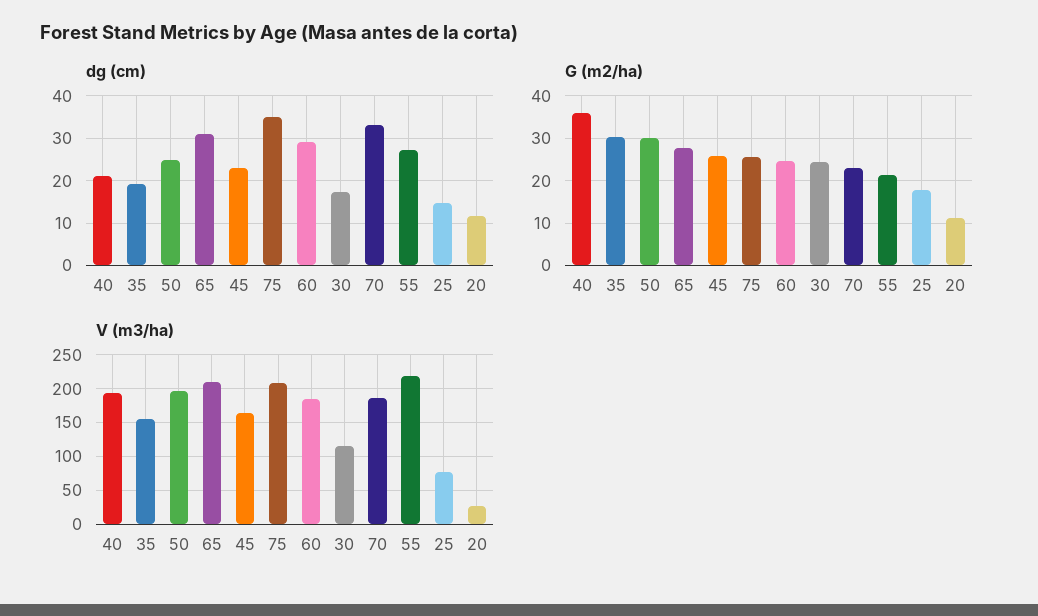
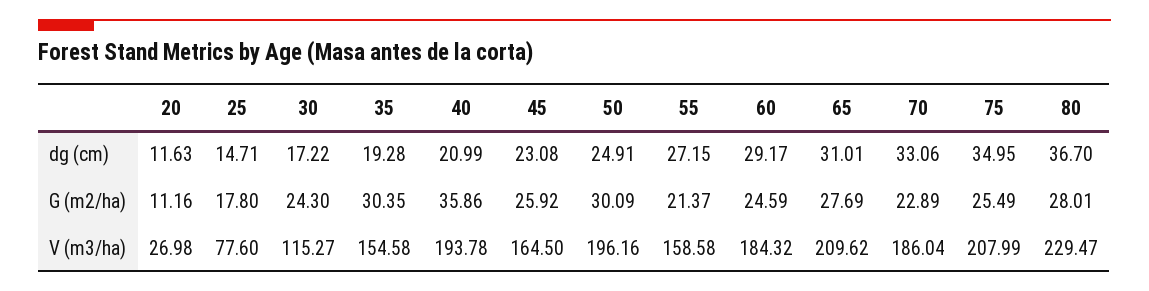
  {
    "dg (cm)": {
      "40": 20.99,
      "35": 19.28,
      "50": 24.91,
      "65": 31.01,
      "45": 23.08,
      "75": 34.95,
      "60": 29.17,
      "30": 17.22,
      "70": 33.06,
      "55": 27.15,
      "25": 14.71,
-     "20": 11.63
+     "20": 11.63,
+     "80": 36.7
    },
    "G (m2/ha)": {
      "40": 35.86,
      "35": 30.35,
      "50": 30.09,
      "65": 27.69,
      "45": 25.92,
      "75": 25.49,
      "60": 24.59,
      "30": 24.3,
      "70": 22.89,
      "55": 21.37,
      "25": 17.8,
-     "20": 11.16
+     "20": 11.16,
+     "80": 28.01
    },
    "V (m3/ha)": {
      "40": 193.78,
      "35": 154.58,
      "50": 196.16,
      "65": 209.62,
      "45": 164.5,
      "75": 207.99,
      "60": 184.32,
      "30": 115.27,
      "70": 186.04,
-     "55": 220,
+     "55": 158.58,
      "25": 77.6,
-     "20": 26.98
+     "20": 26.98,
+     "80": 229.47
    }
  }

